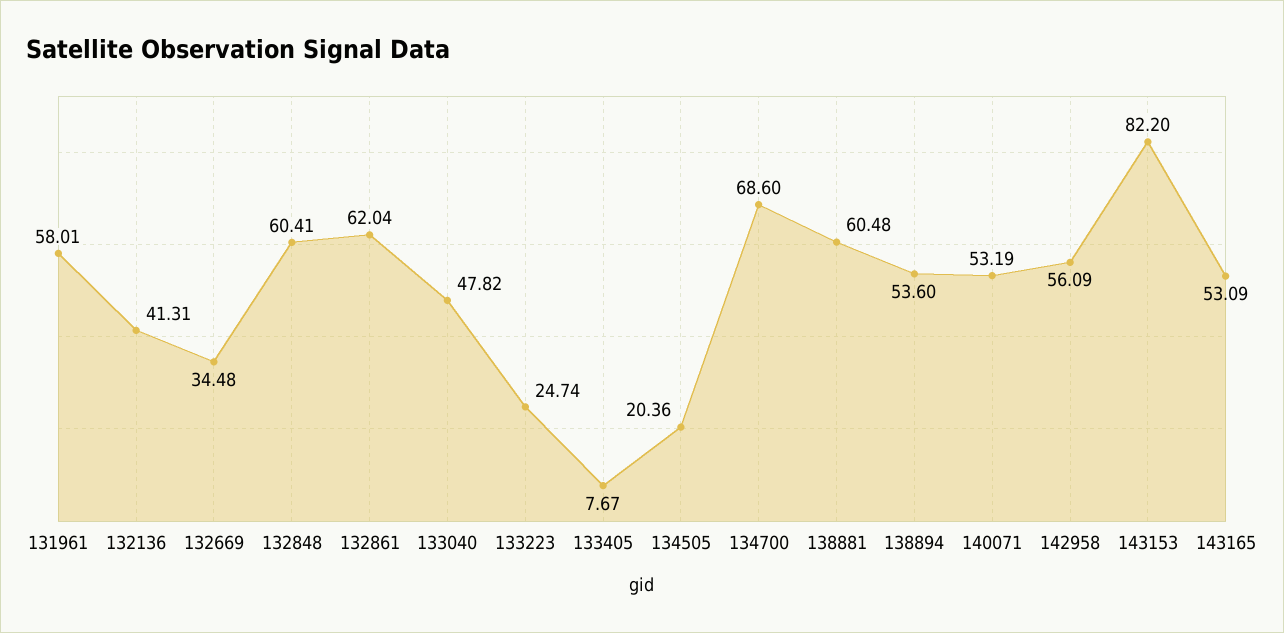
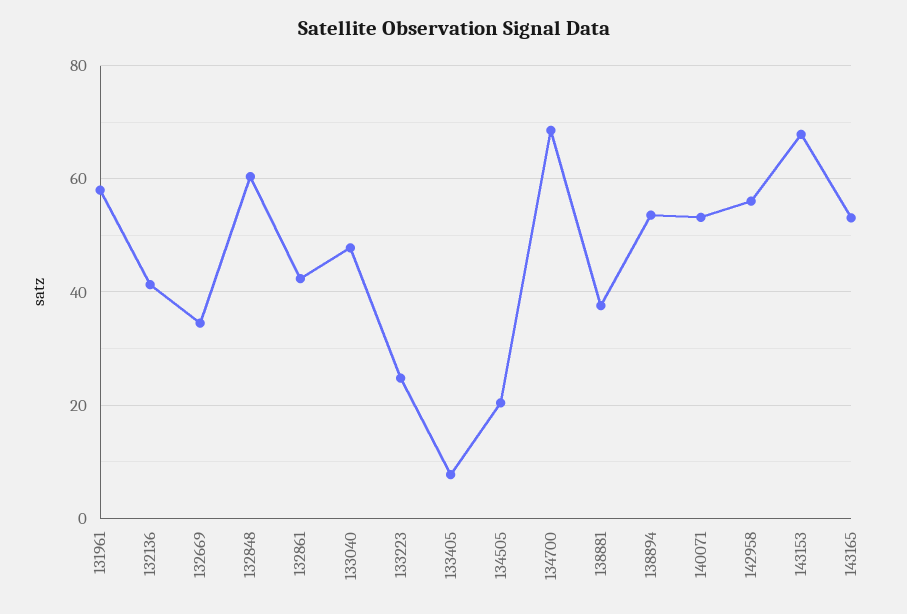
  {
    "131961": 58.01,
    "132136": 41.31,
    "132669": 34.48,
    "132848": 60.41,
-   "132861": 62.04,
+   "132861": 42,
    "133040": 47.82,
    "133223": 24.74,
    "133405": 7.67,
    "134505": 20.36,
    "134700": 68.6,
-   "138881": 60.48,
+   "138881": 38,
    "138894": 53.6,
    "140071": 53.19,
    "142958": 56.09,
-   "143153": 82.2,
+   "143153": 68,
    "143165": 53.09
  }

